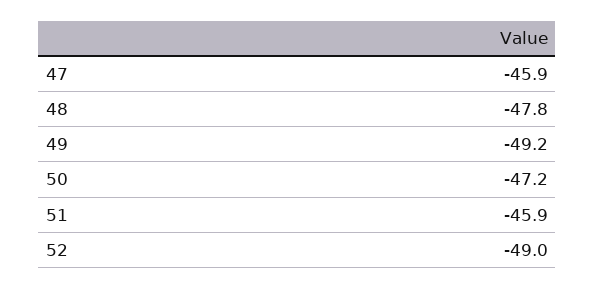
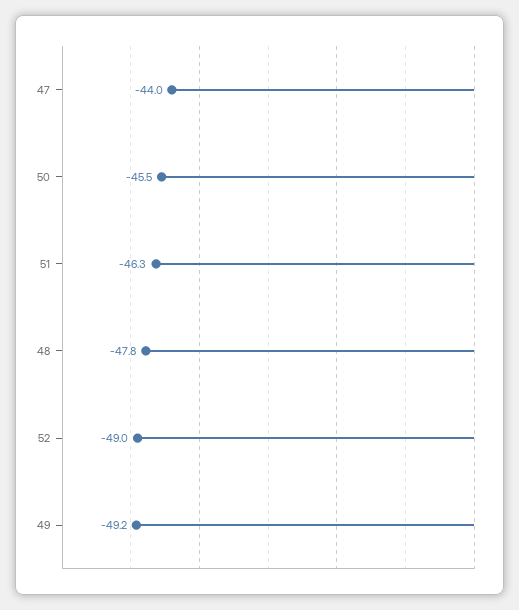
  {
-   "47": -45.9,
+   "47": -44,
    "48": -47.8,
    "49": -49.2,
-   "50": -47.2,
+   "50": -45.5,
-   "51": -45.9,
+   "51": -46.3,
    "52": -49
  }

